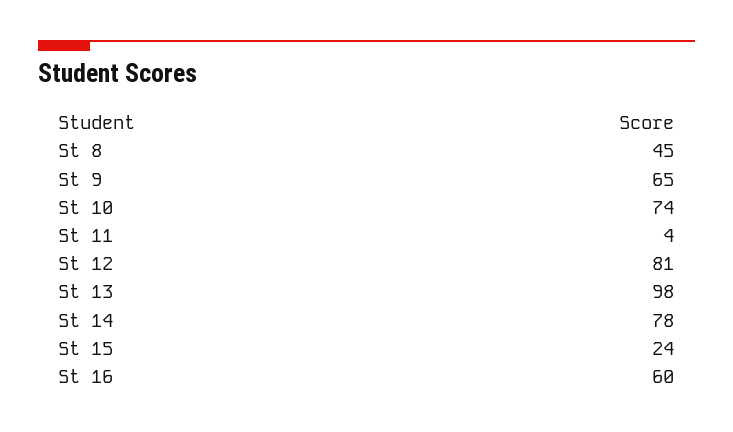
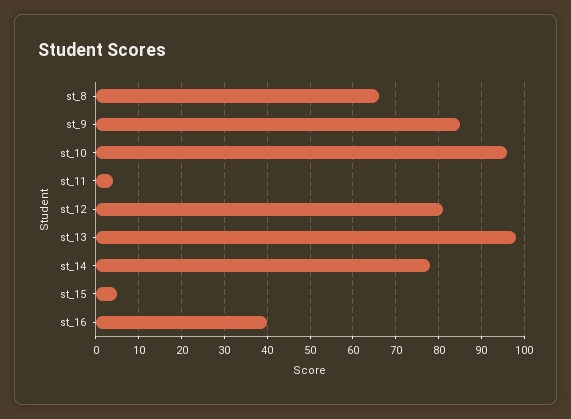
  {
-   "St 8": 45,
+   "St 8": 65,
-   "St 9": 65,
+   "St 9": 85,
-   "St 10": 74,
+   "St 10": 95,
    "St 11": 4,
    "St 12": 81,
    "St 13": 98,
    "St 14": 78,
-   "St 15": 24,
+   "St 15": 5,
-   "St 16": 60
+   "St 16": 40
  }

